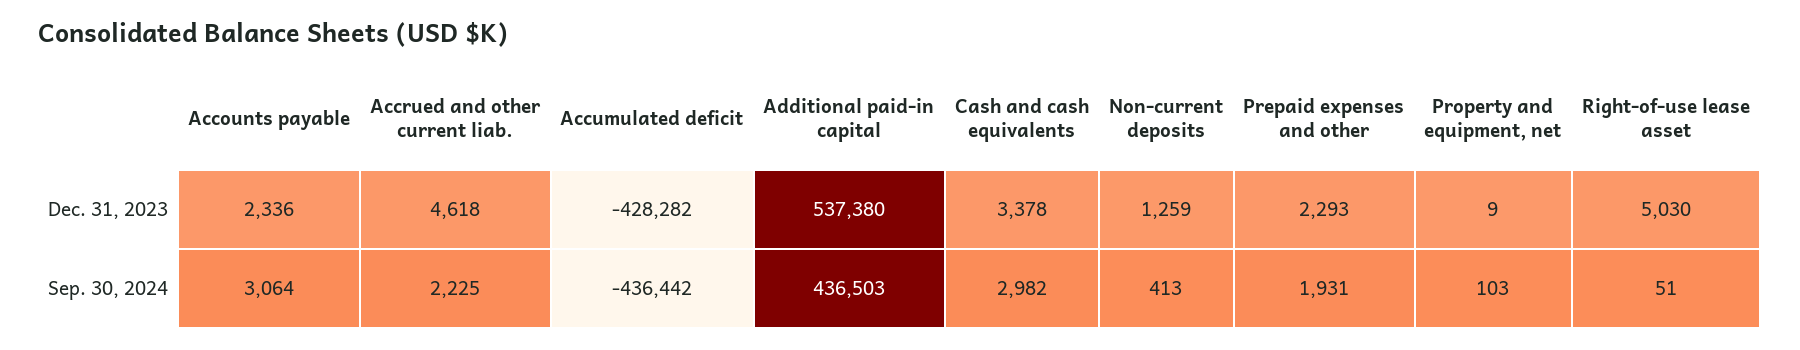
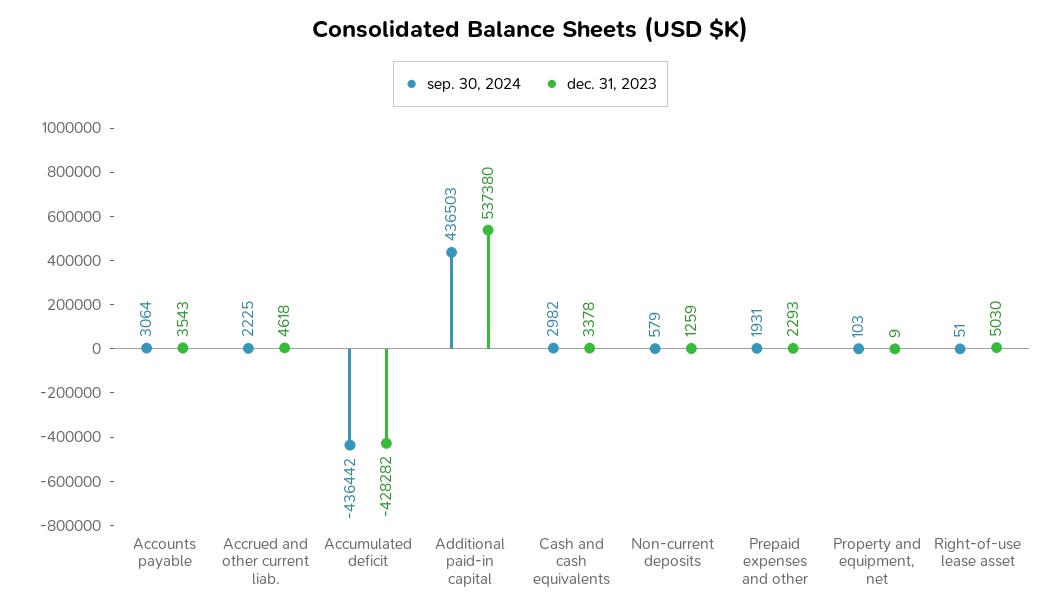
  {
    "Dec. 31, 2023": {
-     "Accounts payable": 2336,
+     "Accounts payable": 3543,
      "Accrued and other current liab.": 4618,
      "Accumulated deficit": -428282,
      "Additional paid-in capital": 537380,
      "Cash and cash equivalents": 3378,
      "Non-current deposits": 1259,
      "Prepaid expenses and other": 2293,
      "Property and equipment, net": 9,
      "Right-of-use lease asset": 5030
    },
    "Sep. 30, 2024": {
      "Accounts payable": 3064,
      "Accrued and other current liab.": 2225,
      "Accumulated deficit": -436442,
      "Additional paid-in capital": 436503,
      "Cash and cash equivalents": 2982,
-     "Non-current deposits": 413,
+     "Non-current deposits": 579,
      "Prepaid expenses and other": 1931,
      "Property and equipment, net": 103,
      "Right-of-use lease asset": 51
    }
  }

